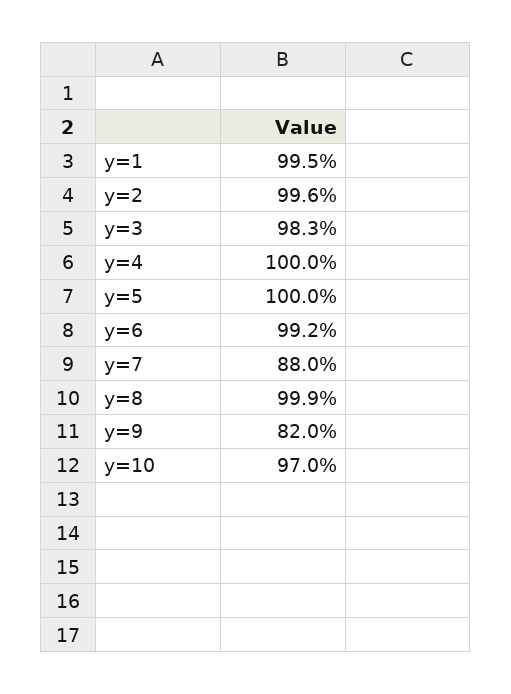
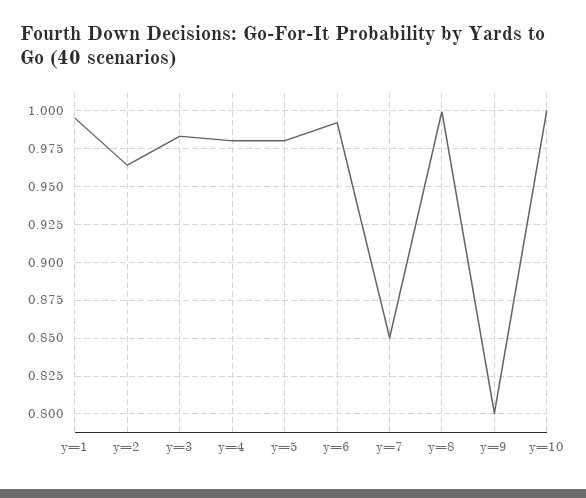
  {
    "y=1": 0.995,
-   "y=2": 0.996,
+   "y=2": 0.965,
    "y=3": 0.983,
-   "y=4": 1,
+   "y=4": 0.98,
-   "y=5": 1,
+   "y=5": 0.98,
    "y=6": 0.992,
-   "y=7": 0.88,
+   "y=7": 0.85,
    "y=8": 0.999,
-   "y=9": 0.82,
+   "y=9": 0.8,
-   "y=10": 0.97
+   "y=10": 1
  }

